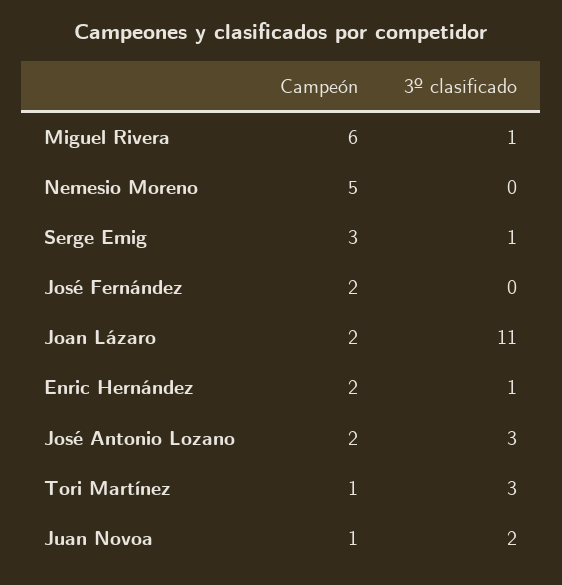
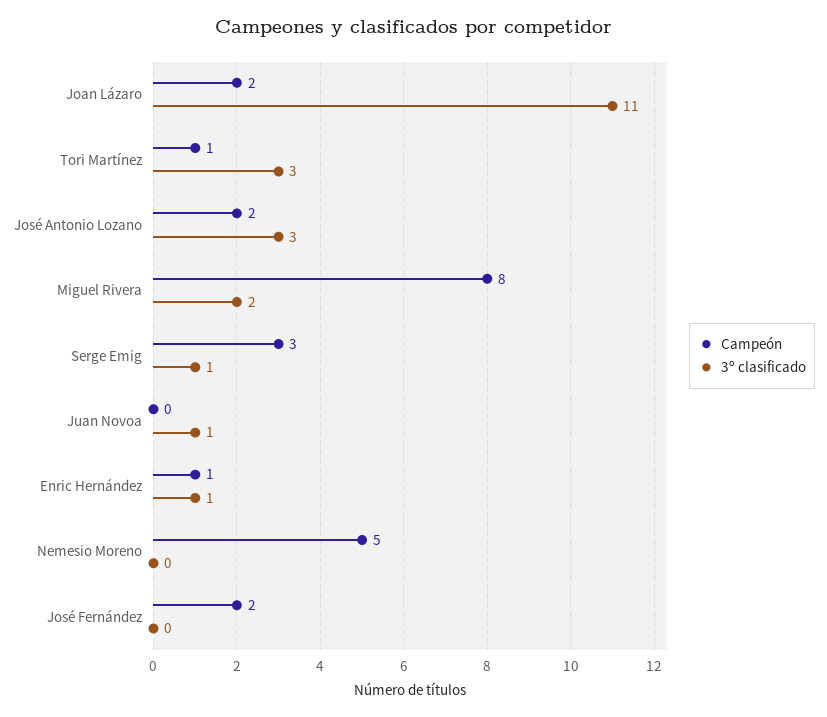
  {
    "Campeón": {
-     "Miguel Rivera": 6,
+     "Miguel Rivera": 8,
      "Nemesio Moreno": 5,
      "Serge Emig": 3,
      "José Fernández": 2,
      "Joan Lázaro": 2,
-     "Enric Hernández": 2,
+     "Enric Hernández": 1,
      "José Antonio Lozano": 2,
      "Tori Martínez": 1,
-     "Juan Novoa": 1
+     "Juan Novoa": 0
    },
    "3º clasificado": {
-     "Miguel Rivera": 1,
+     "Miguel Rivera": 2,
      "Nemesio Moreno": 0,
      "Serge Emig": 1,
      "José Fernández": 0,
      "Joan Lázaro": 11,
      "Enric Hernández": 1,
      "José Antonio Lozano": 3,
      "Tori Martínez": 3,
-     "Juan Novoa": 2
+     "Juan Novoa": 1
    }
  }

